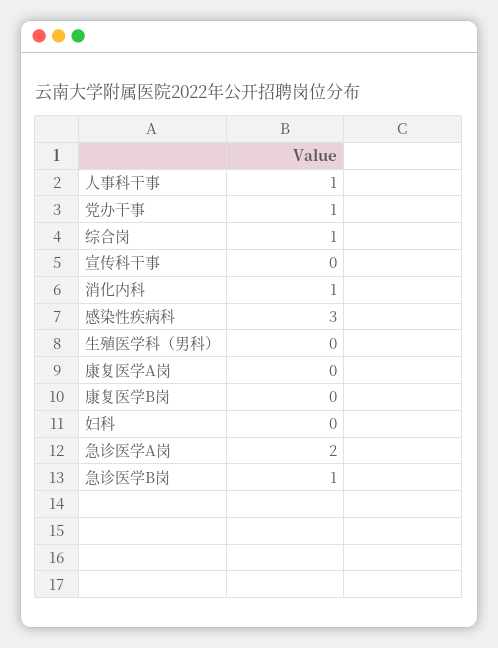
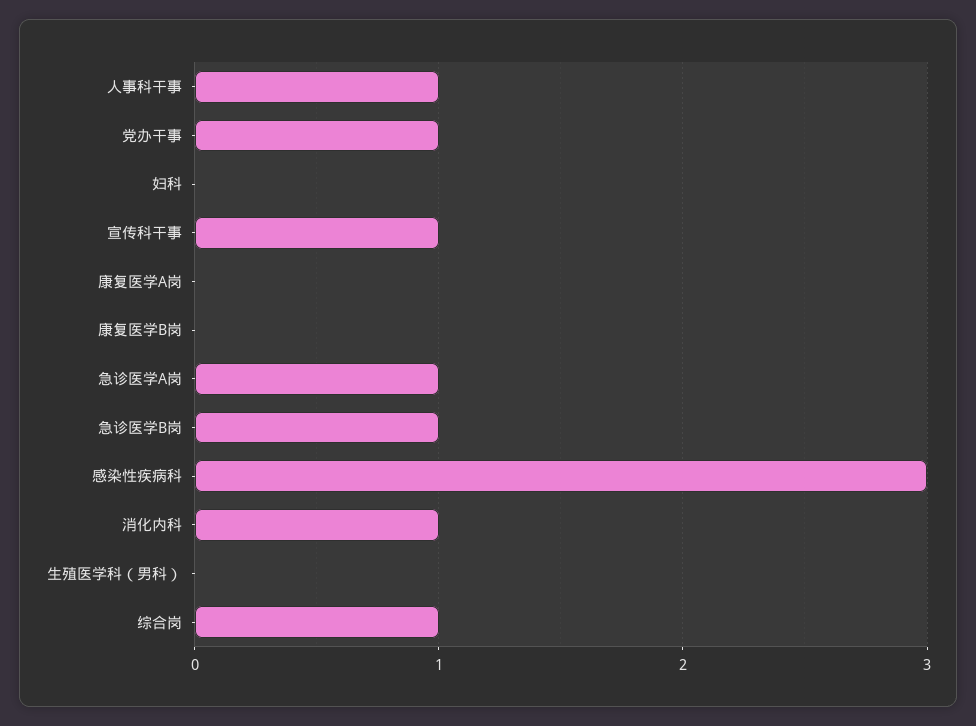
  {
    "人事科干事": 1,
    "党办干事": 1,
    "综合岗": 1,
-   "宣传科干事": 0,
+   "宣传科干事": 1,
    "消化内科": 1,
    "感染性疾病科": 3,
    "生殖医学科（男科）": 0,
    "康复医学A岗": 0,
    "康复医学B岗": 0,
    "妇科": 0,
-   "急诊医学A岗": 2,
+   "急诊医学A岗": 1,
    "急诊医学B岗": 1
  }

